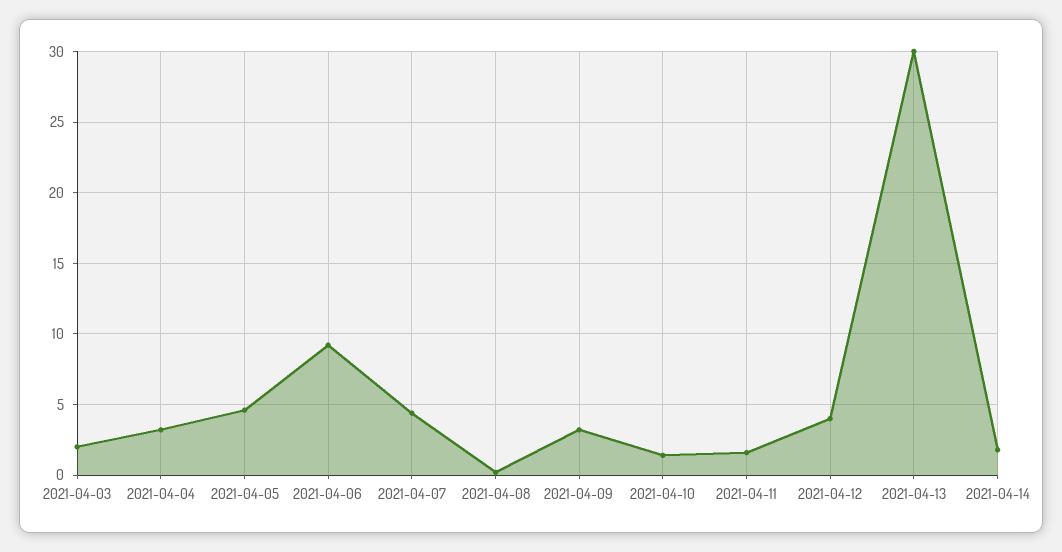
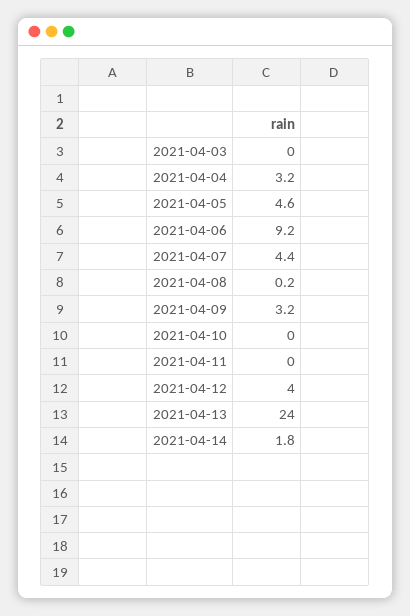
  {
-   "2021-04-03": 2,
+   "2021-04-03": 0,
    "2021-04-04": 3.2,
    "2021-04-05": 4.6,
    "2021-04-06": 9.2,
    "2021-04-07": 4.4,
    "2021-04-08": 0.2,
    "2021-04-09": 3.2,
-   "2021-04-10": 1.5,
+   "2021-04-10": 0,
-   "2021-04-11": 1.5,
+   "2021-04-11": 0,
    "2021-04-12": 4,
-   "2021-04-13": 30,
+   "2021-04-13": 24,
    "2021-04-14": 1.8
  }

